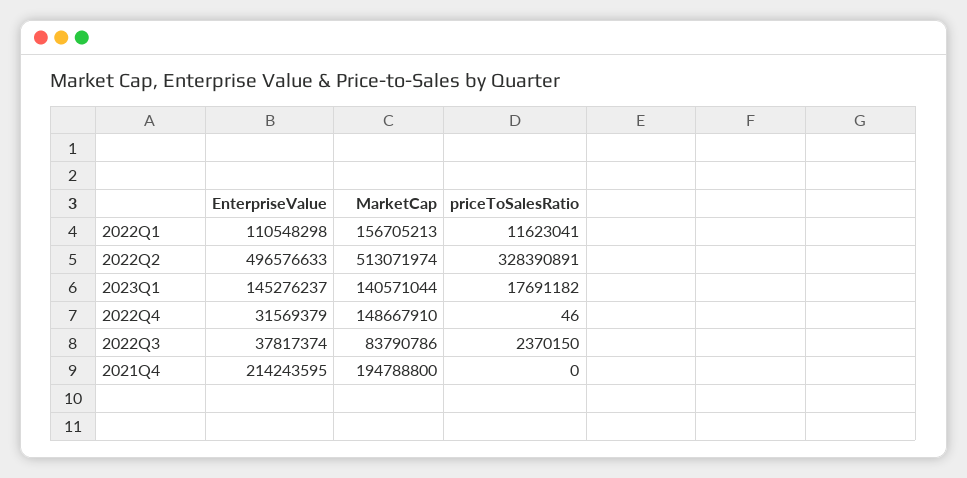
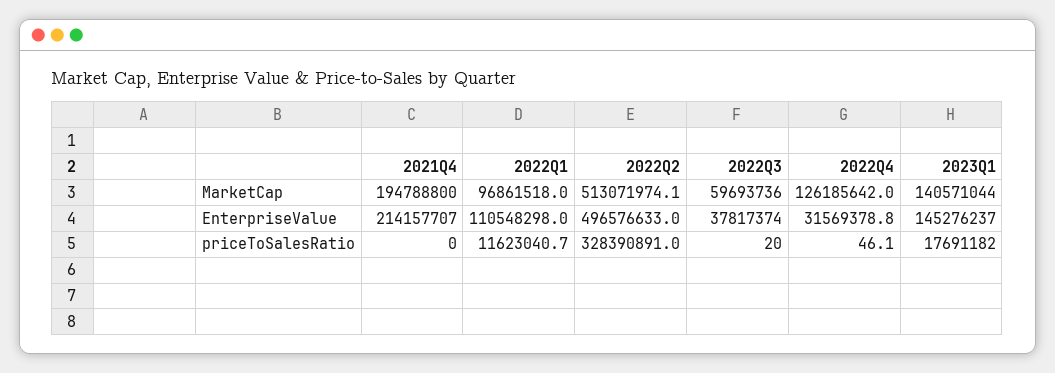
  {
    "EnterpriseValue": {
      "2022Q1": 110548298,
      "2022Q2": 496576633,
      "2023Q1": 145276237,
      "2022Q4": 31569378.8,
      "2022Q3": 37817374,
-     "2021Q4": 214243595
+     "2021Q4": 214157707
    },
    "MarketCap": {
-     "2022Q1": 156705213,
+     "2022Q1": 96861518,
      "2022Q2": 513071974.1,
      "2023Q1": 140571044,
-     "2022Q4": 148667910,
+     "2022Q4": 126185642,
-     "2022Q3": 83790786,
+     "2022Q3": 59693736,
      "2021Q4": 194788800
    },
    "priceToSalesRatio": {
      "2022Q1": 11623040.7,
      "2022Q2": 328390891,
      "2023Q1": 17691182,
      "2022Q4": 46.1,
-     "2022Q3": 2370150,
+     "2022Q3": 20,
      "2021Q4": 0
    }
  }

